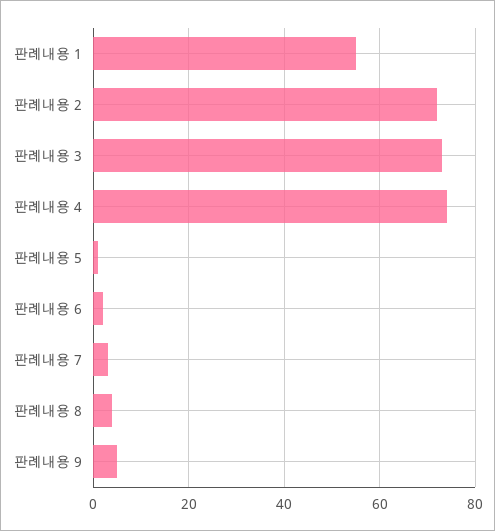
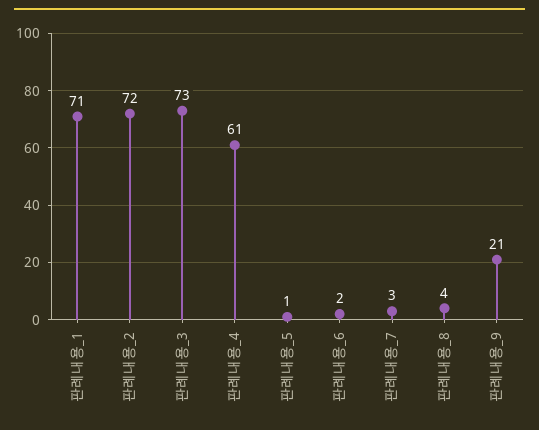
  {
-   "판례내용 1": 55,
+   "판례내용 1": 71,
    "판례내용 2": 72,
    "판례내용 3": 73,
-   "판례내용 4": 75,
+   "판례내용 4": 61,
    "판례내용 5": 1,
    "판례내용 6": 2,
    "판례내용 7": 3,
    "판례내용 8": 4,
-   "판례내용 9": 5
+   "판례내용 9": 21
  }

